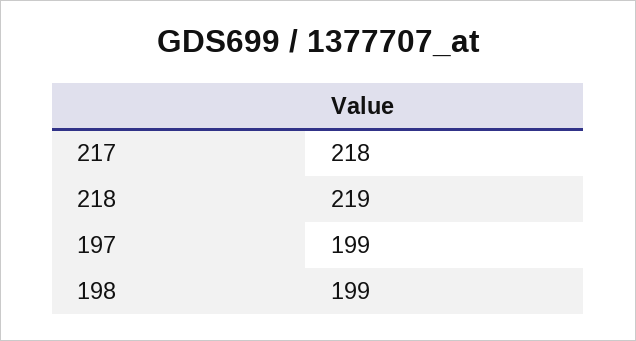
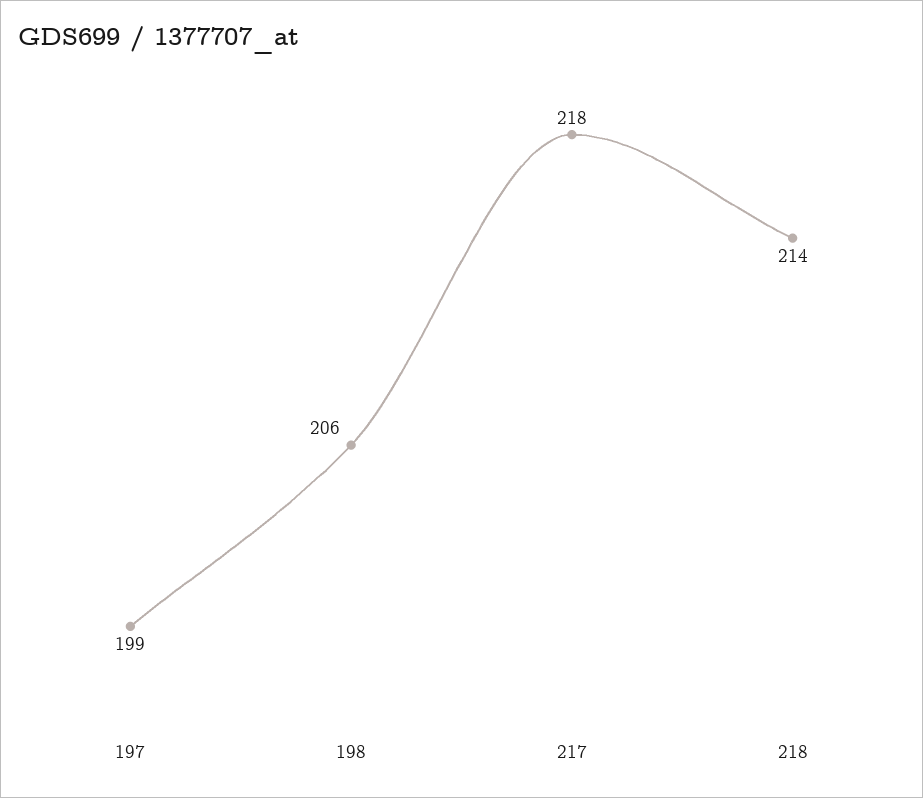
  {
    "217": 218,
-   "218": 219,
+   "218": 214,
    "197": 199,
-   "198": 199
+   "198": 206
  }

